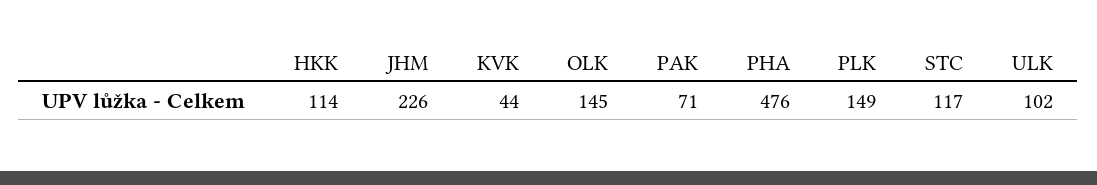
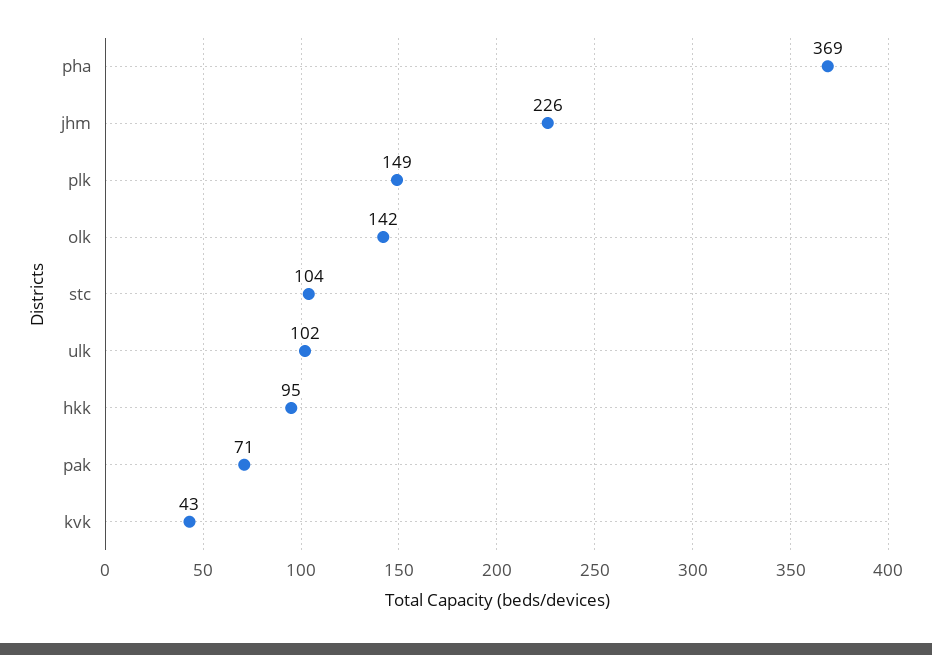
  {
-   "HKK": 114,
+   "HKK": 95,
    "JHM": 226,
-   "KVK": 44,
+   "KVK": 43,
-   "OLK": 145,
+   "OLK": 142,
    "PAK": 71,
-   "PHA": 476,
+   "PHA": 369,
    "PLK": 149,
-   "STC": 117,
+   "STC": 104,
    "ULK": 102
  }

